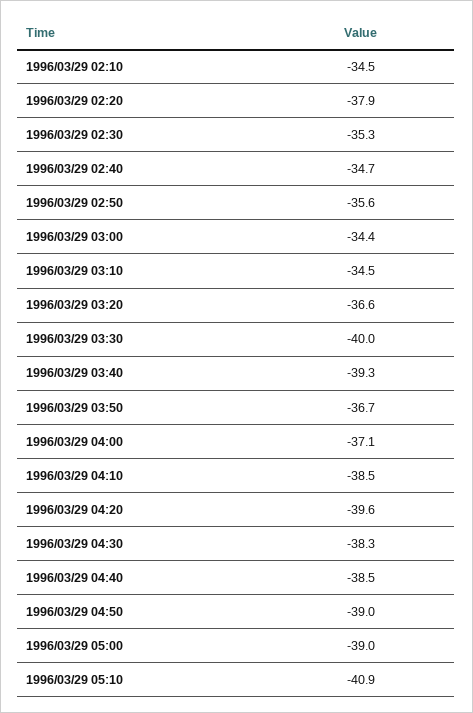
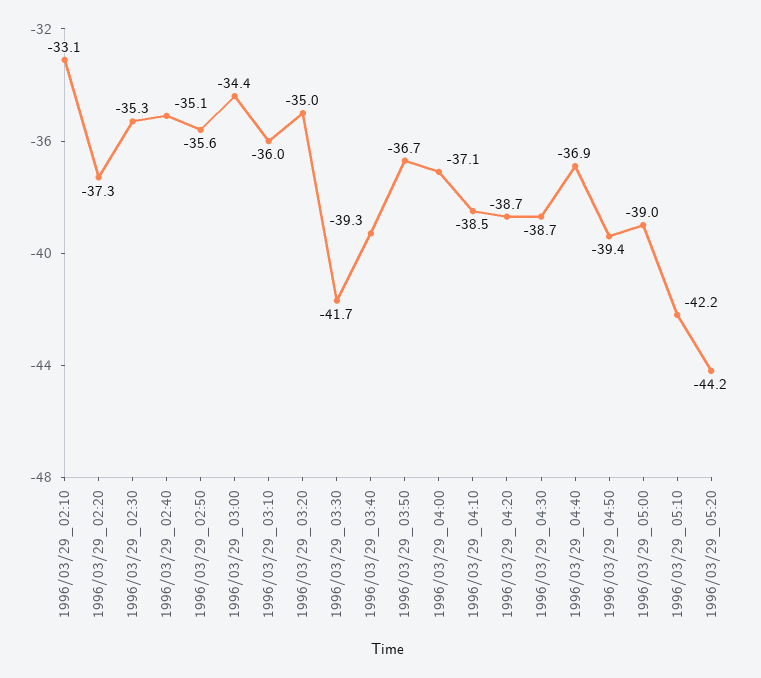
  {
-   "1996/03/29 02:10": -34.5,
+   "1996/03/29 02:10": -33.1,
-   "1996/03/29 02:20": -37.9,
+   "1996/03/29 02:20": -37.3,
    "1996/03/29 02:30": -35.3,
-   "1996/03/29 02:40": -34.7,
+   "1996/03/29 02:40": -35.1,
    "1996/03/29 02:50": -35.6,
    "1996/03/29 03:00": -34.4,
-   "1996/03/29 03:10": -34.5,
+   "1996/03/29 03:10": -36,
-   "1996/03/29 03:20": -36.6,
+   "1996/03/29 03:20": -35,
-   "1996/03/29 03:30": -40,
+   "1996/03/29 03:30": -41.7,
    "1996/03/29 03:40": -39.3,
    "1996/03/29 03:50": -36.7,
    "1996/03/29 04:00": -37.1,
    "1996/03/29 04:10": -38.5,
-   "1996/03/29 04:20": -39.6,
+   "1996/03/29 04:20": -38.7,
-   "1996/03/29 04:30": -38.3,
+   "1996/03/29 04:30": -38.7,
-   "1996/03/29 04:40": -38.5,
+   "1996/03/29 04:40": -36.9,
-   "1996/03/29 04:50": -39,
+   "1996/03/29 04:50": -39.4,
    "1996/03/29 05:00": -39,
-   "1996/03/29 05:10": -40.9
+   "1996/03/29 05:10": -42.2,
+   "1996/03/29_05:20": -44.2
  }

